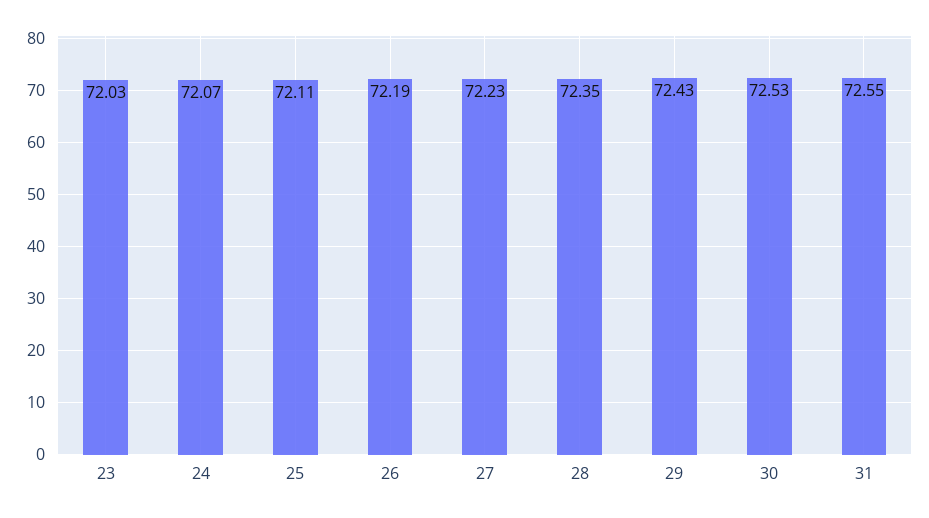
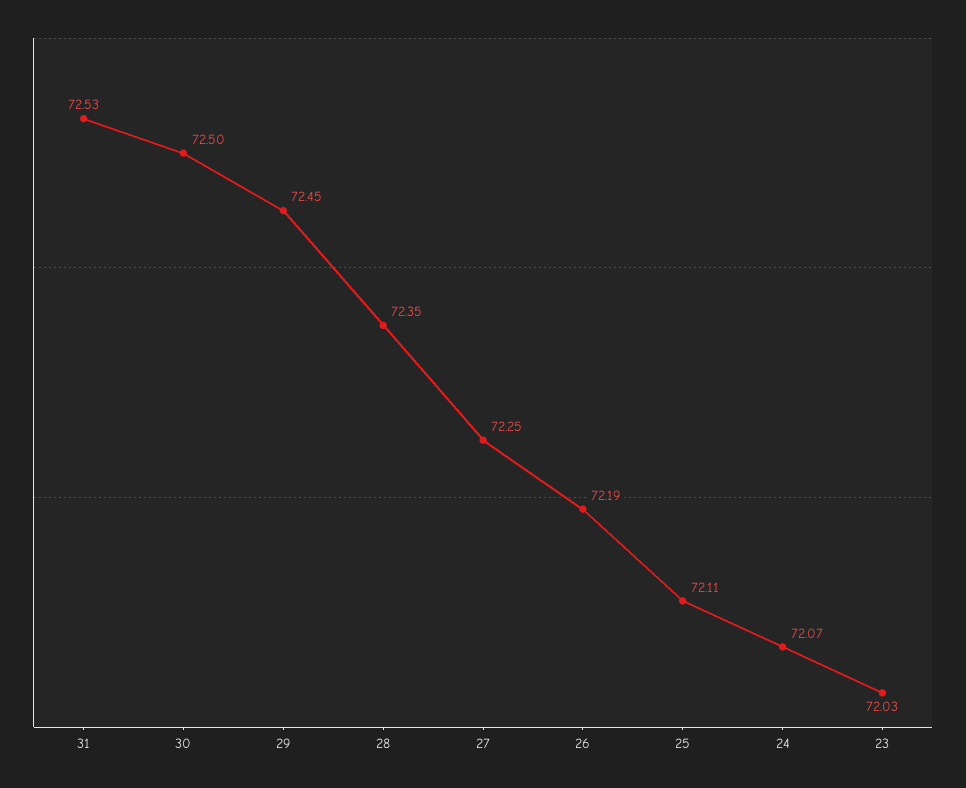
  {
    "23": 72.03,
    "24": 72.07,
    "25": 72.11,
    "26": 72.19,
-   "27": 72.23,
+   "27": 72.25,
    "28": 72.35,
-   "29": 72.43,
+   "29": 72.45,
-   "30": 72.53,
+   "30": 72.5,
-   "31": 72.55
+   "31": 72.53
  }

